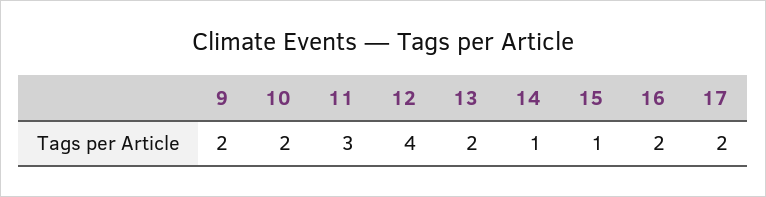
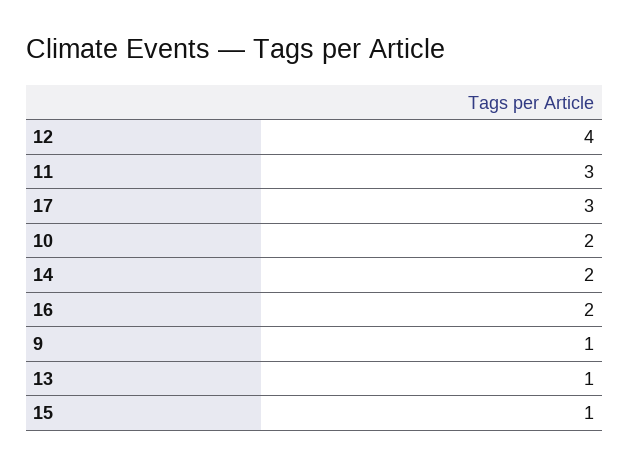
  {
-   "9": 2,
+   "9": 1,
    "10": 2,
    "11": 3,
    "12": 4,
-   "13": 2,
+   "13": 1,
-   "14": 1,
+   "14": 2,
    "15": 1,
    "16": 2,
-   "17": 2
+   "17": 3
  }

